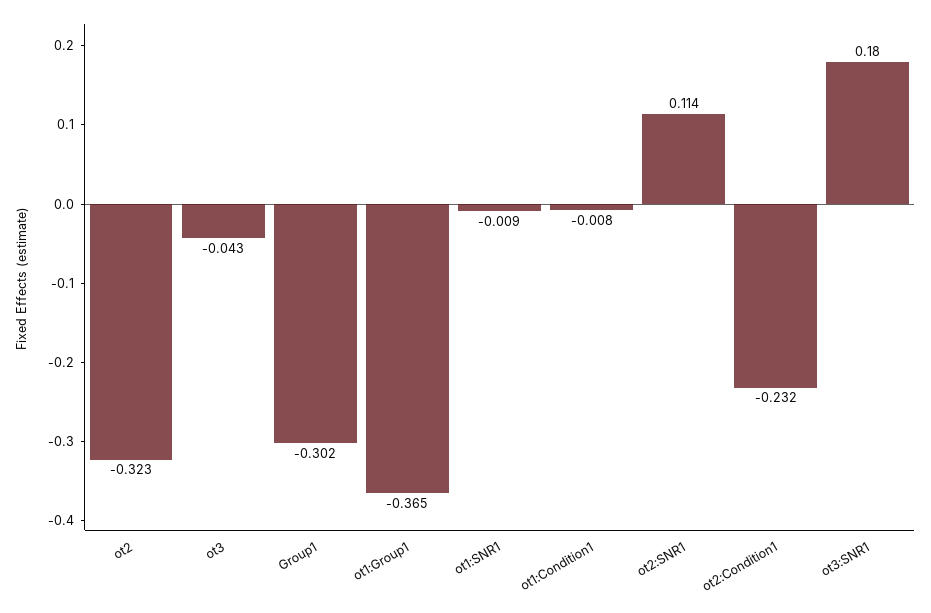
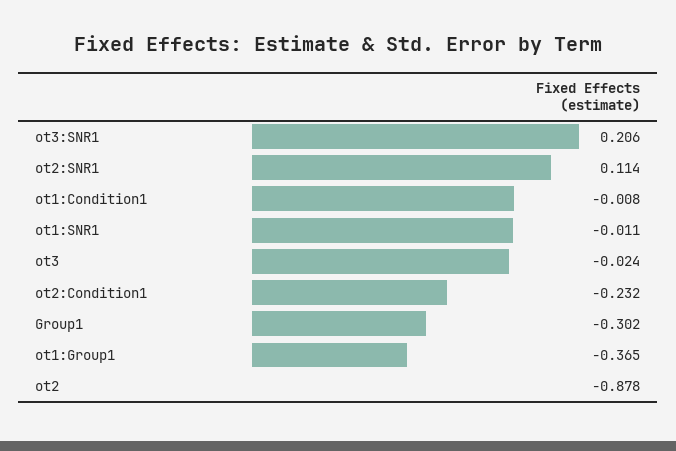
  {
-   "ot2": -0.323,
+   "ot2": -0.878,
-   "ot3": -0.043,
+   "ot3": -0.024,
    "Group1": -0.302,
    "ot1:Group1": -0.365,
-   "ot1:SNR1": -0.009,
+   "ot1:SNR1": -0.011,
    "ot1:Condition1": -0.008,
    "ot2:SNR1": 0.114,
    "ot2:Condition1": -0.232,
-   "ot3:SNR1": 0.18
+   "ot3:SNR1": 0.206
  }

